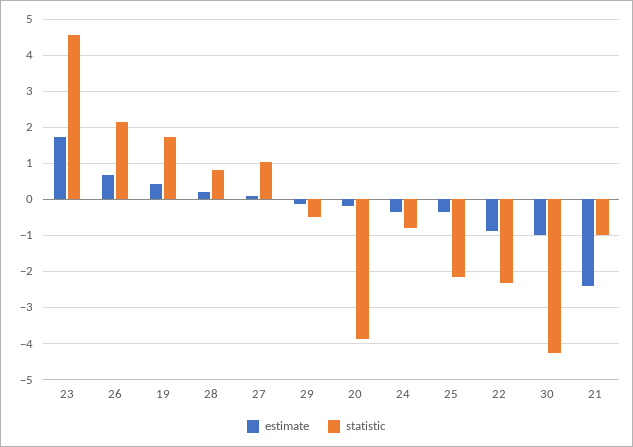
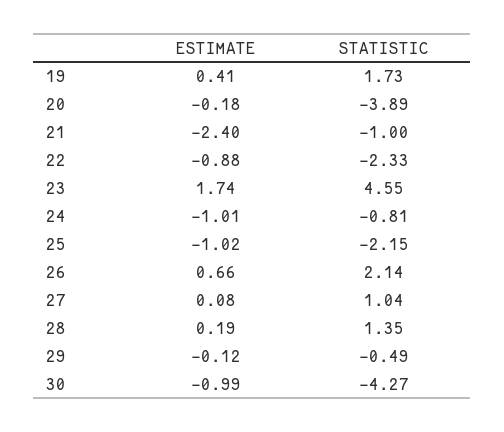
  {
    "estimate": {
      "23": 1.74,
      "26": 0.66,
      "19": 0.41,
      "28": 0.19,
      "27": 0.08,
      "29": -0.12,
      "20": -0.18,
-     "24": -0.4,
+     "24": -1.01,
-     "25": -0.4,
+     "25": -1.02,
      "22": -0.88,
      "30": -0.99,
      "21": -2.4
    },
    "statistic": {
      "23": 4.55,
      "26": 2.14,
      "19": 1.73,
-     "28": 0.8,
+     "28": 1.35,
      "27": 1.04,
      "29": -0.49,
      "20": -3.89,
      "24": -0.81,
      "25": -2.15,
      "22": -2.33,
      "30": -4.27,
      "21": -1
    }
  }

